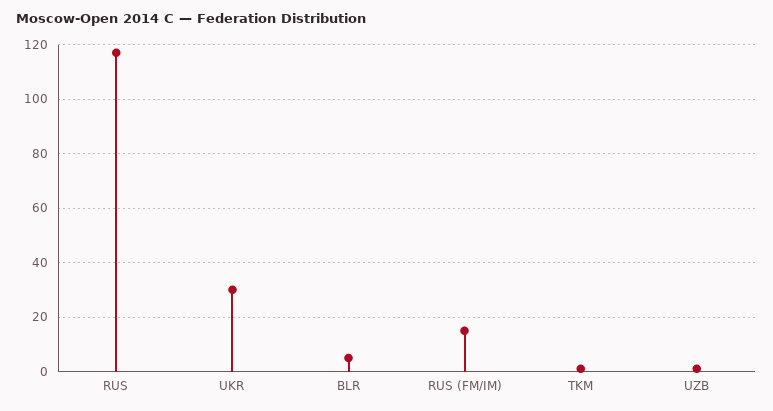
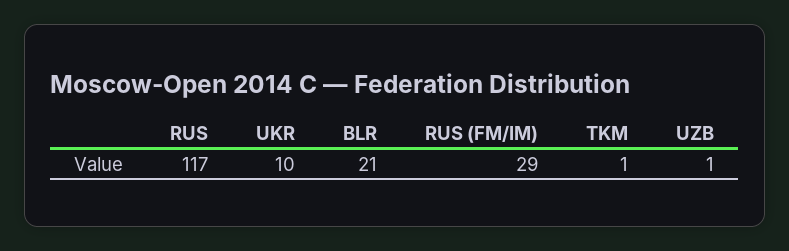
  {
    "RUS": 117,
-   "UKR": 30,
+   "UKR": 10,
-   "BLR": 5,
+   "BLR": 21,
-   "RUS (FM/IM)": 15,
+   "RUS (FM/IM)": 29,
    "TKM": 1,
    "UZB": 1
  }

